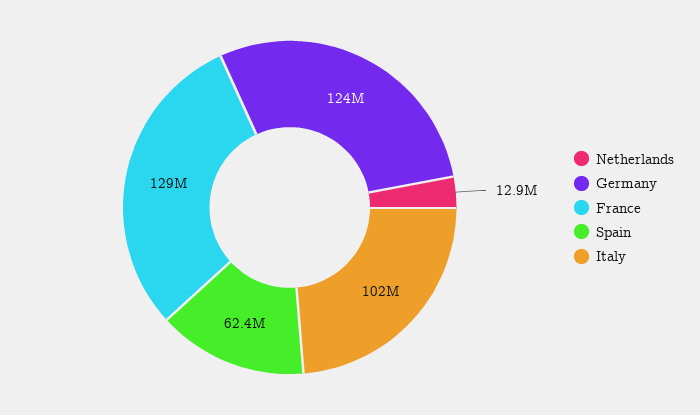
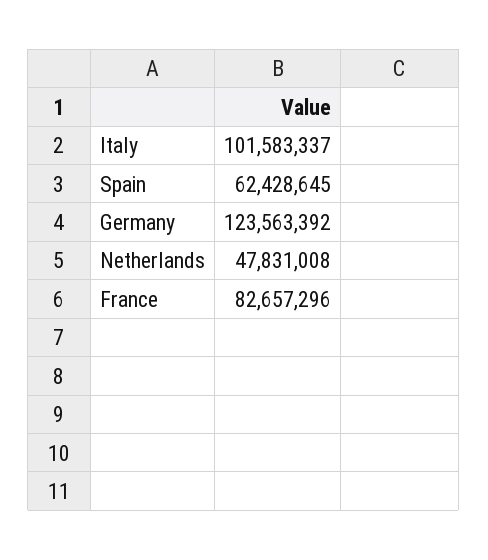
  {
-   "Netherlands": 12900000,
+   "Netherlands": 47831008,
    "Germany": 123563392,
-   "France": 129000000,
+   "France": 82657296,
    "Spain": 62428645,
    "Italy": 101583337
  }

